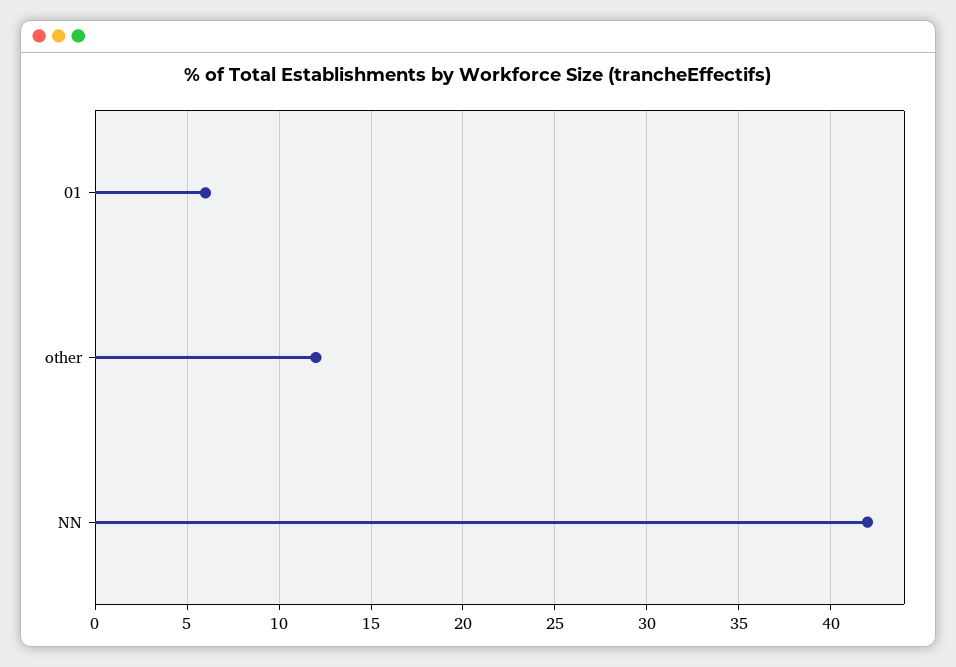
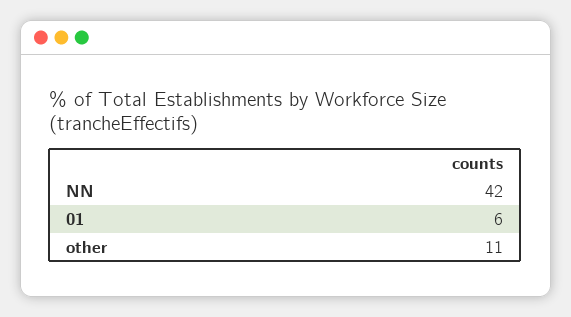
  {
    "01": 6,
-   "other": 12,
+   "other": 11,
    "NN": 42
  }

